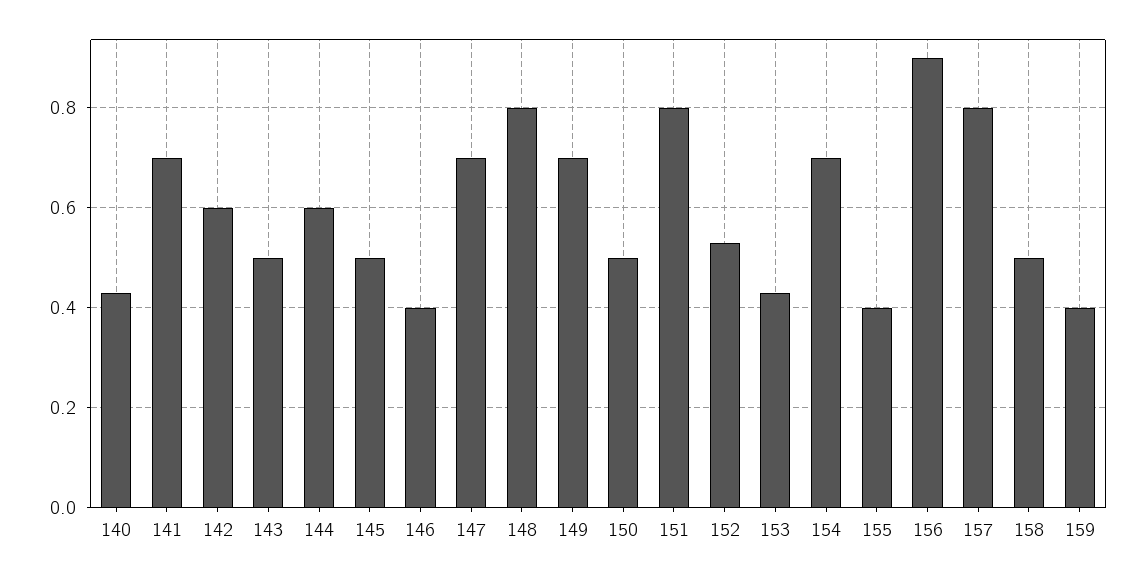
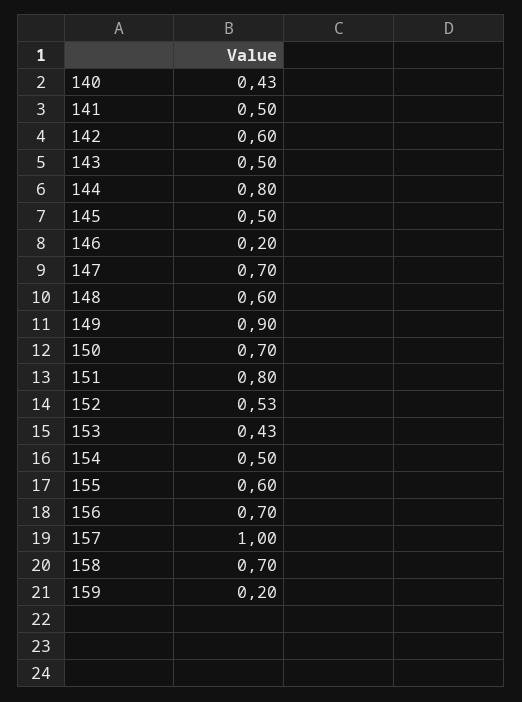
  {
    "140": 0.43,
-   "141": 0.7,
+   "141": 0.5,
    "142": 0.6,
    "143": 0.5,
-   "144": 0.6,
+   "144": 0.8,
    "145": 0.5,
-   "146": 0.4,
+   "146": 0.2,
    "147": 0.7,
-   "148": 0.8,
+   "148": 0.6,
-   "149": 0.7,
+   "149": 0.9,
-   "150": 0.5,
+   "150": 0.7,
    "151": 0.8,
    "152": 0.53,
    "153": 0.43,
-   "154": 0.7,
+   "154": 0.5,
-   "155": 0.4,
+   "155": 0.6,
-   "156": 0.9,
+   "156": 0.7,
-   "157": 0.8,
+   "157": 1,
-   "158": 0.5,
+   "158": 0.7,
-   "159": 0.4
+   "159": 0.2
  }

